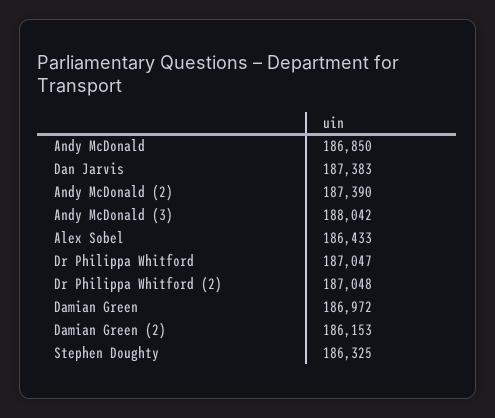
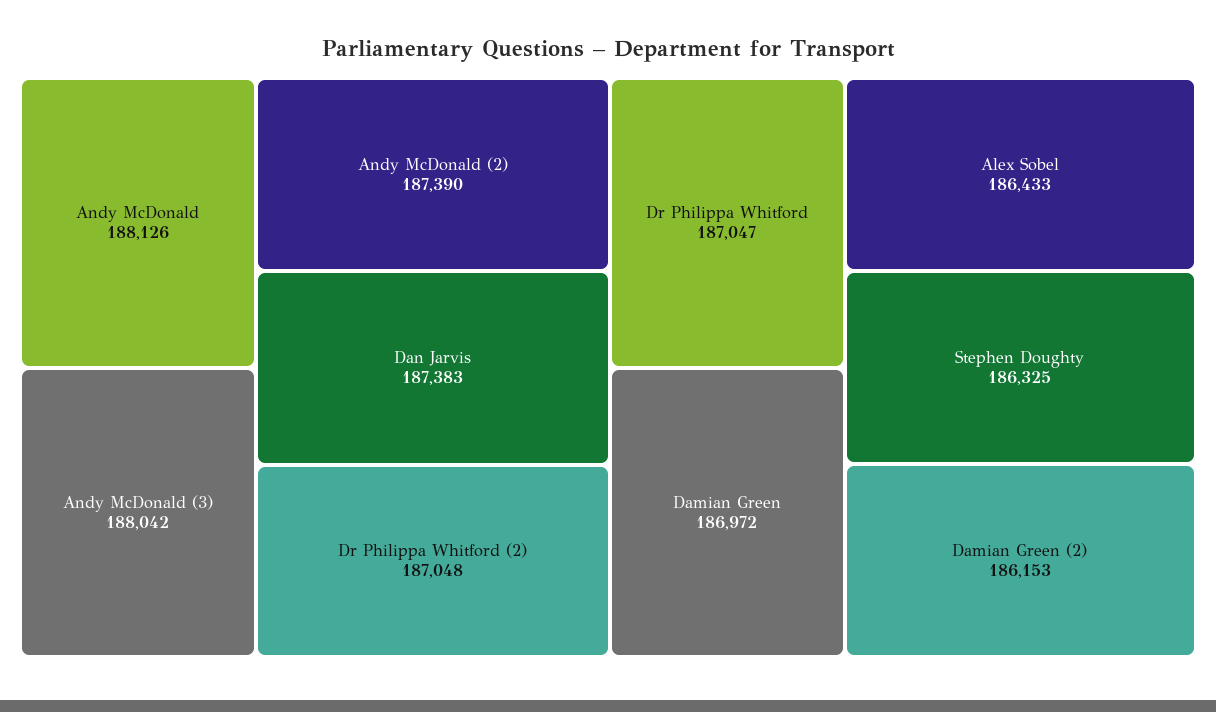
  {
-   "Andy McDonald": 186850,
+   "Andy McDonald": 188126,
    "Dan Jarvis": 187383,
    "Andy McDonald (2)": 187390,
    "Andy McDonald (3)": 188042,
    "Alex Sobel": 186433,
    "Dr Philippa Whitford": 187047,
    "Dr Philippa Whitford (2)": 187048,
    "Damian Green": 186972,
    "Damian Green (2)": 186153,
    "Stephen Doughty": 186325
  }

